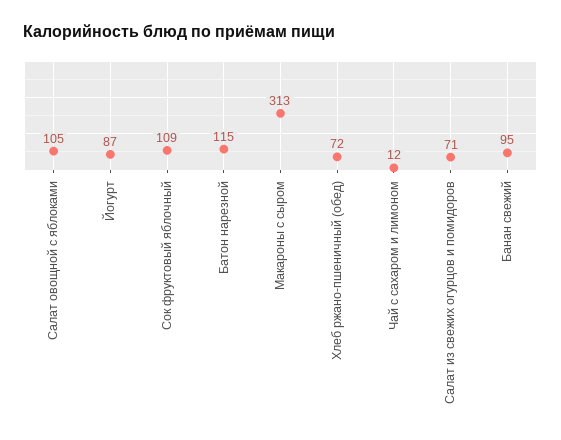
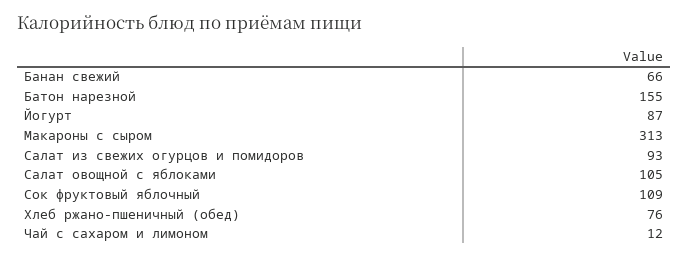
  {
    "Салат овощной с яблоками": 105,
    "Йогурт": 87,
    "Сок фруктовый яблочный": 109,
-   "Батон нарезной": 115,
+   "Батон нарезной": 155,
    "Макароны с сыром": 313,
-   "Хлеб ржано-пшеничный (обед)": 72,
+   "Хлеб ржано-пшеничный (обед)": 76,
    "Чай с сахаром и лимоном": 12,
-   "Салат из свежих огурцов и помидоров": 71,
+   "Салат из свежих огурцов и помидоров": 93,
-   "Банан свежий": 95
+   "Банан свежий": 66
  }

